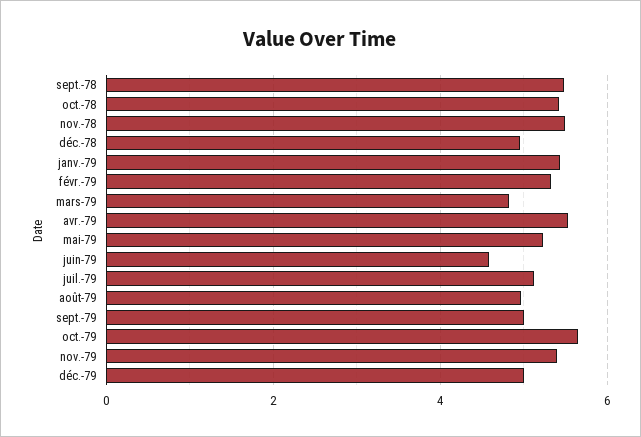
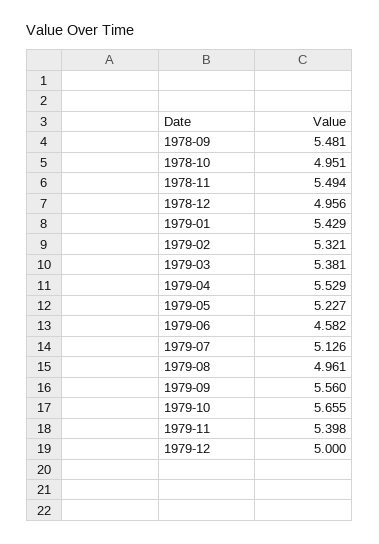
  {
    "sept.-78": 5.481,
-   "oct.-78": 5.4,
+   "oct.-78": 4.951,
    "nov.-78": 5.494,
    "déc.-78": 4.956,
    "janv.-79": 5.429,
    "févr.-79": 5.321,
-   "mars-79": 4.8,
+   "mars-79": 5.381,
    "avr.-79": 5.529,
    "mai-79": 5.227,
    "juin-79": 4.582,
    "juil.-79": 5.126,
    "août-79": 4.961,
-   "sept.-79": 5,
+   "sept.-79": 5.56,
    "oct.-79": 5.655,
    "nov.-79": 5.398,
    "déc.-79": 5
  }

